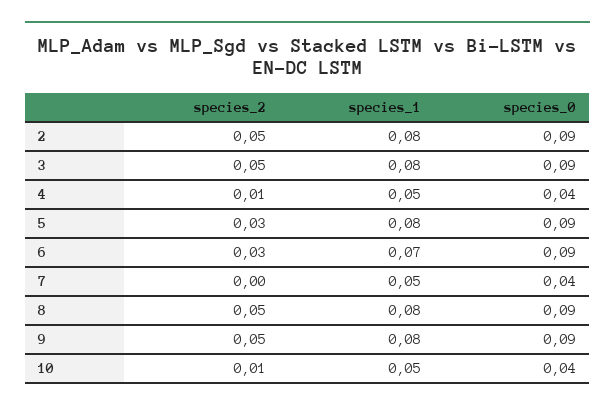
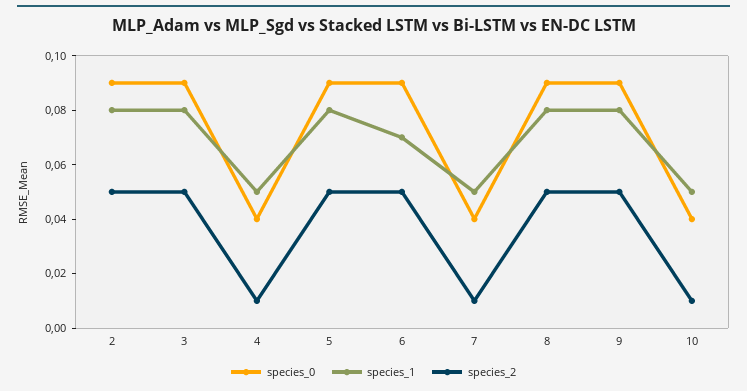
  {
    "species_2": {
      "2": 0.05,
      "3": 0.05,
      "4": 0.01,
-     "5": 0.03,
+     "5": 0.05,
-     "6": 0.03,
+     "6": 0.05,
-     "7": 0,
+     "7": 0.01,
      "8": 0.05,
      "9": 0.05,
      "10": 0.01
    },
    "species_1": {
      "2": 0.08,
      "3": 0.08,
      "4": 0.05,
      "5": 0.08,
      "6": 0.07,
      "7": 0.05,
      "8": 0.08,
      "9": 0.08,
      "10": 0.05
    },
    "species_0": {
      "2": 0.09,
      "3": 0.09,
      "4": 0.04,
      "5": 0.09,
      "6": 0.09,
      "7": 0.04,
      "8": 0.09,
      "9": 0.09,
      "10": 0.04
    }
  }

